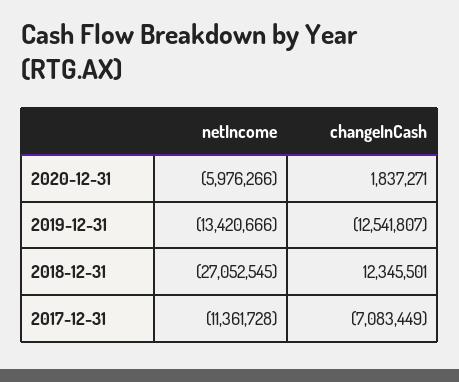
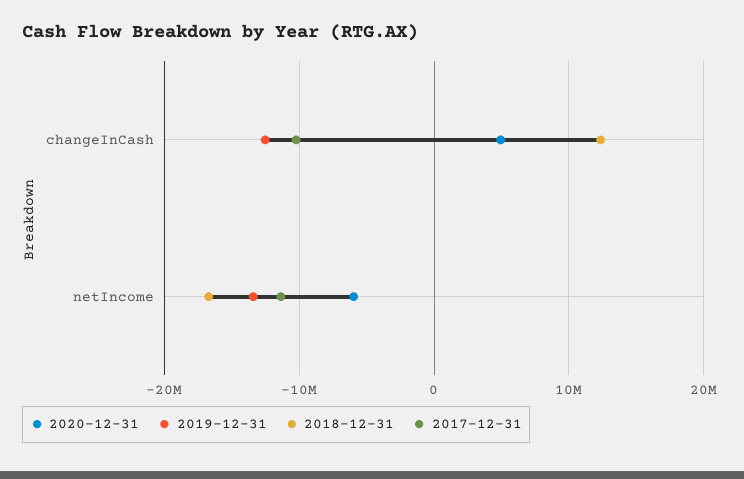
  {
    "2020-12-31": {
      "netIncome": -5976266,
-     "changeInCash": 1837271
+     "changeInCash": 5000000
    },
    "2019-12-31": {
      "netIncome": -13420666,
      "changeInCash": -12541807
    },
    "2018-12-31": {
-     "netIncome": -27052545,
+     "netIncome": -17000000,
      "changeInCash": 12345501
    },
    "2017-12-31": {
      "netIncome": -11361728,
-     "changeInCash": -7083449
+     "changeInCash": -10000000
    }
  }

